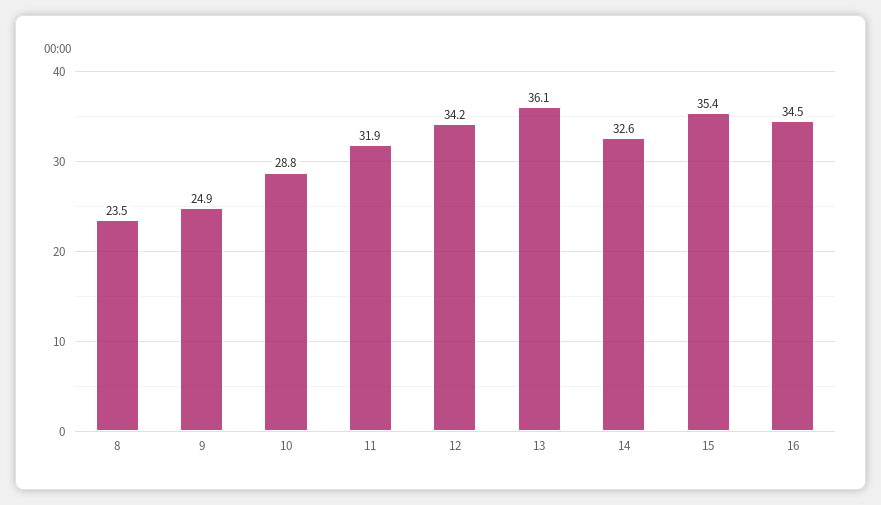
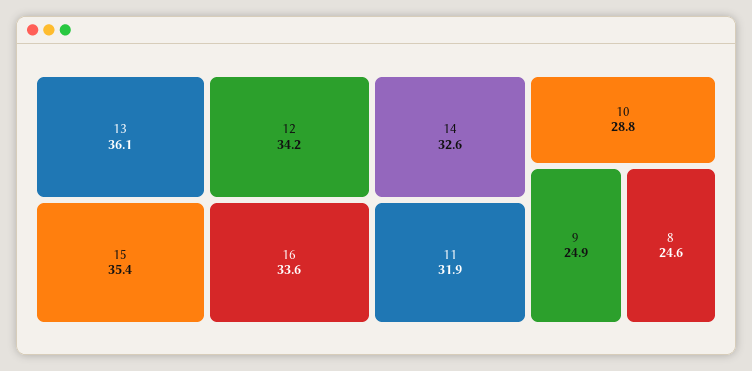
  {
-   "8": 23.5,
+   "8": 24.6,
    "9": 24.9,
    "10": 28.8,
    "11": 31.9,
    "12": 34.2,
    "13": 36.1,
    "14": 32.6,
    "15": 35.4,
-   "16": 34.5
+   "16": 33.6
  }

